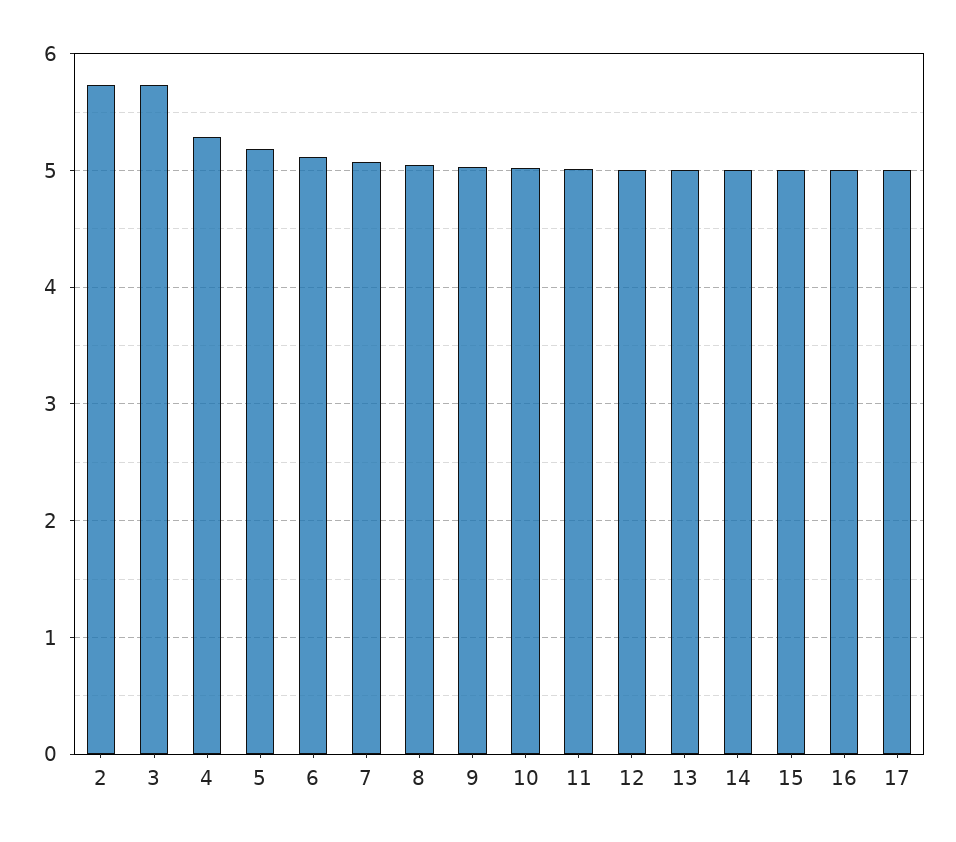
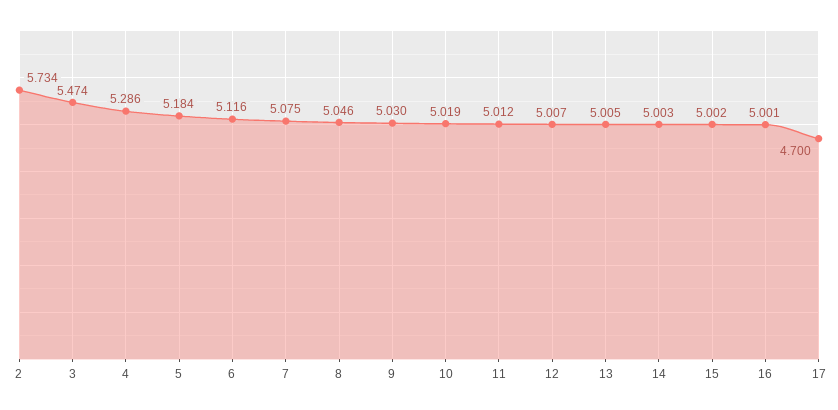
  {
    "2": 5.734,
-   "3": 5.7,
+   "3": 5.474,
    "4": 5.286,
    "5": 5.184,
    "6": 5.116,
    "7": 5.075,
    "8": 5.046,
    "9": 5.03,
    "10": 5.019,
    "11": 5.012,
    "12": 5.007,
    "13": 5.005,
    "14": 5.003,
    "15": 5.002,
    "16": 5.001,
-   "17": 5
+   "17": 4.7
  }

